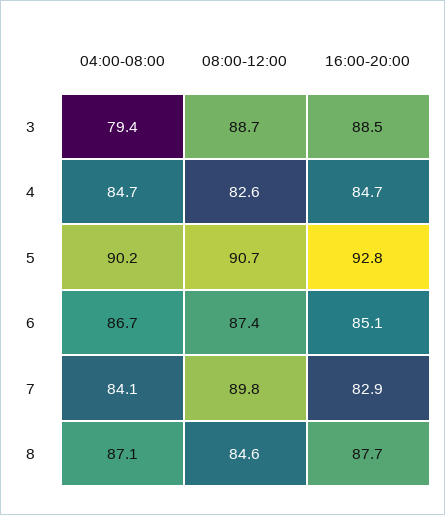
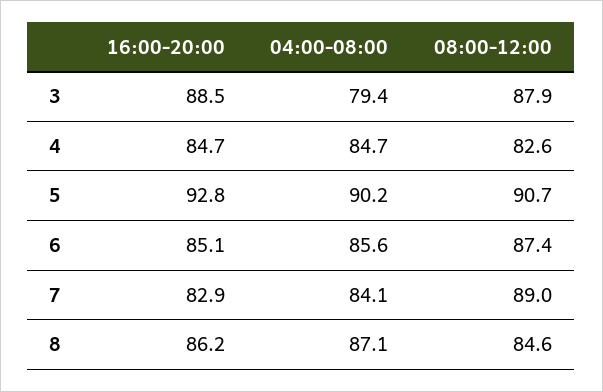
  {
    "04:00-08:00": {
      "3": 79.4,
      "4": 84.7,
      "5": 90.2,
-     "6": 86.7,
+     "6": 85.6,
      "7": 84.1,
      "8": 87.1
    },
    "08:00-12:00": {
-     "3": 88.7,
+     "3": 87.9,
      "4": 82.6,
      "5": 90.7,
      "6": 87.4,
-     "7": 89.8,
+     "7": 89,
      "8": 84.6
    },
    "16:00-20:00": {
      "3": 88.5,
      "4": 84.7,
      "5": 92.8,
      "6": 85.1,
      "7": 82.9,
-     "8": 87.7
+     "8": 86.2
    }
  }

